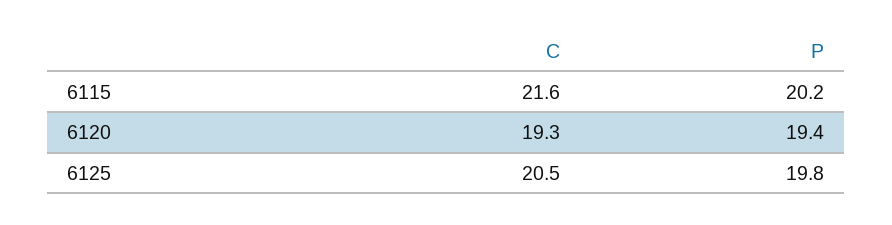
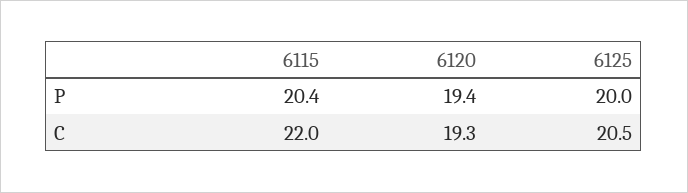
  {
    "C": {
-     "6115": 21.6,
+     "6115": 22,
      "6120": 19.3,
      "6125": 20.5
    },
    "P": {
-     "6115": 20.2,
+     "6115": 20.4,
      "6120": 19.4,
-     "6125": 19.8
+     "6125": 20
    }
  }

